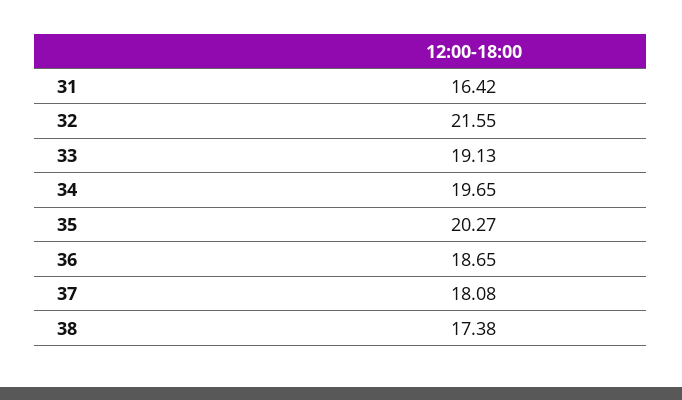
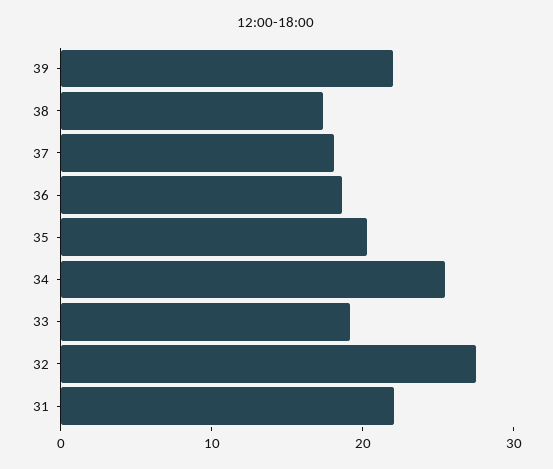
  {
-   "31": 16.42,
+   "31": 22,
-   "32": 21.55,
+   "32": 28,
    "33": 19.13,
-   "34": 19.65,
+   "34": 26,
    "35": 20.27,
    "36": 18.65,
    "37": 18.08,
-   "38": 17.38
+   "38": 17.38,
+   "39": 22
  }

